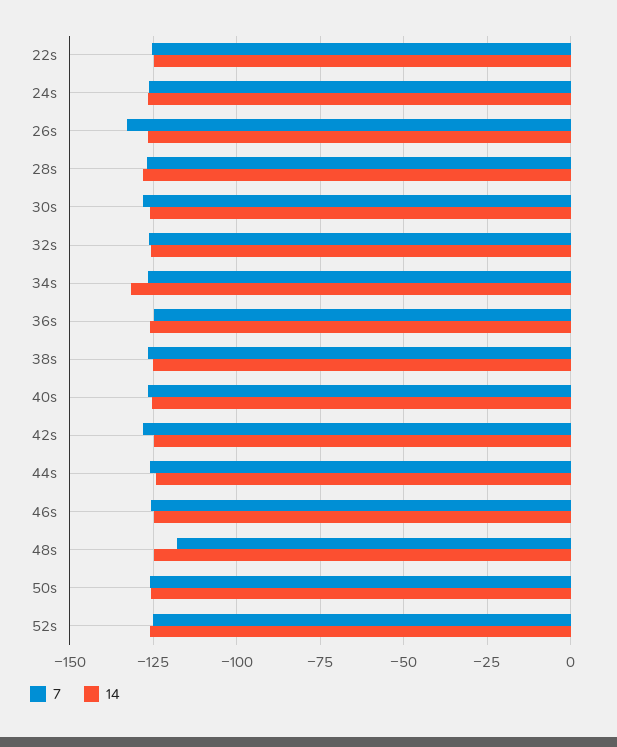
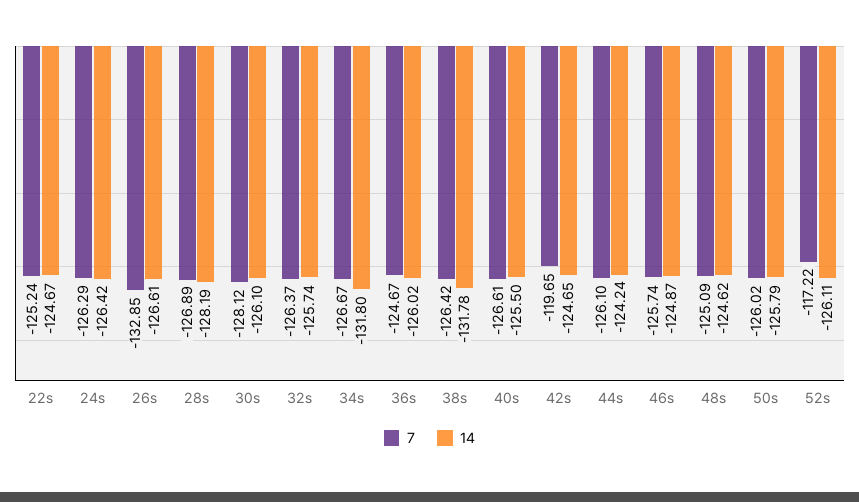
  {
    "7": {
      "22s": -125.24,
      "24s": -126.29,
      "26s": -132.85,
      "28s": -126.89,
      "30s": -128.12,
      "32s": -126.37,
      "34s": -126.67,
      "36s": -124.67,
      "38s": -126.42,
      "40s": -126.61,
-     "42s": -127.5,
+     "42s": -119.65,
      "44s": -126.1,
      "46s": -125.74,
-     "48s": -117.5,
+     "48s": -125.09,
      "50s": -126.02,
-     "52s": -125
+     "52s": -117.22
    },
    "14": {
      "22s": -124.67,
      "24s": -126.42,
      "26s": -126.61,
      "28s": -128.19,
      "30s": -126.1,
      "32s": -125.74,
      "34s": -131.8,
      "36s": -126.02,
-     "38s": -125,
+     "38s": -131.78,
      "40s": -125.5,
      "42s": -124.65,
      "44s": -124.24,
      "46s": -124.87,
      "48s": -124.62,
      "50s": -125.79,
      "52s": -126.11
    }
  }

